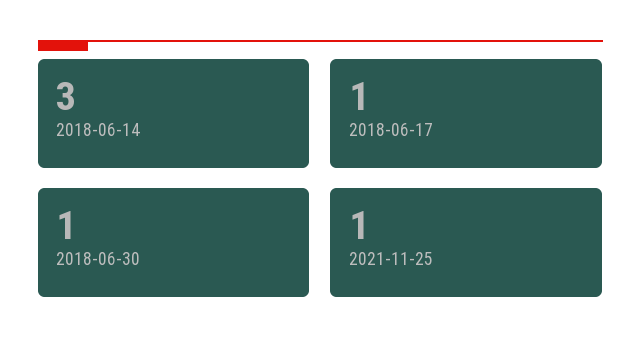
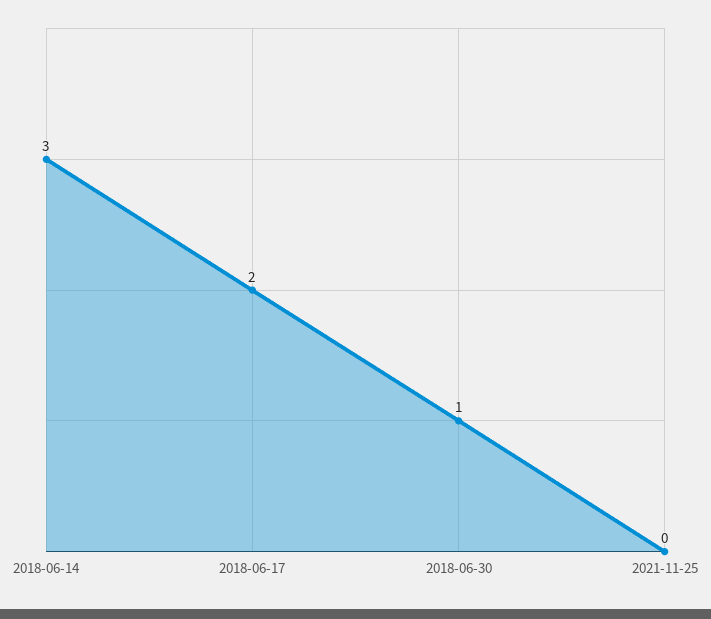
  {
    "2018-06-14": 3,
-   "2018-06-17": 1,
+   "2018-06-17": 2,
    "2018-06-30": 1,
-   "2021-11-25": 1
+   "2021-11-25": 0
  }

